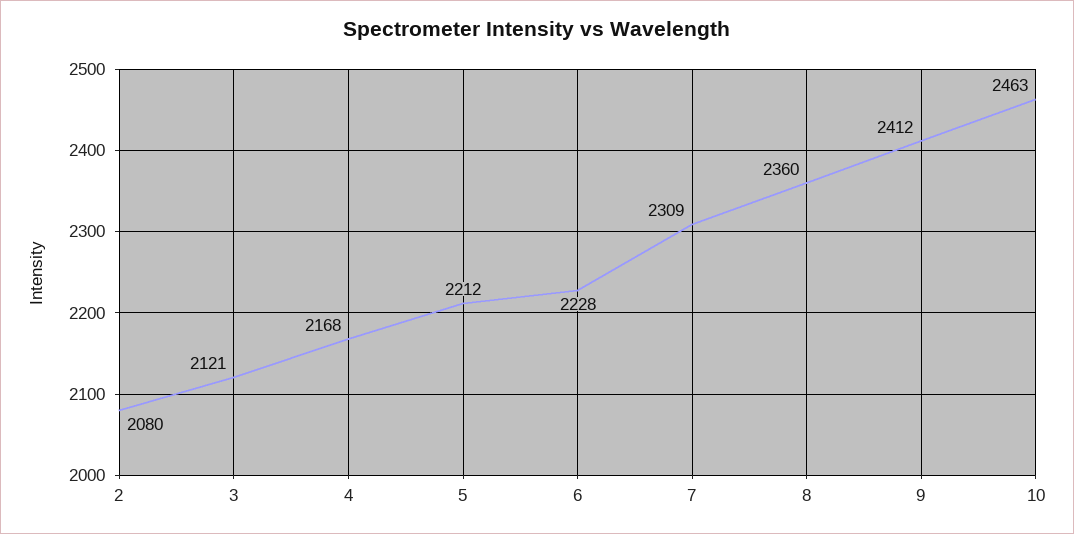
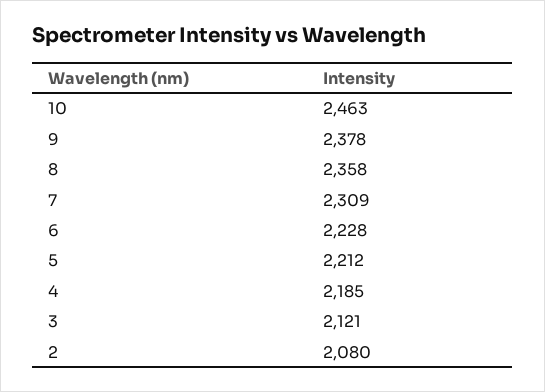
  {
    "2": 2080,
    "3": 2121,
-   "4": 2168,
+   "4": 2185,
    "5": 2212,
    "6": 2228,
    "7": 2309,
-   "8": 2360,
+   "8": 2358,
-   "9": 2412,
+   "9": 2378,
    "10": 2463
  }

